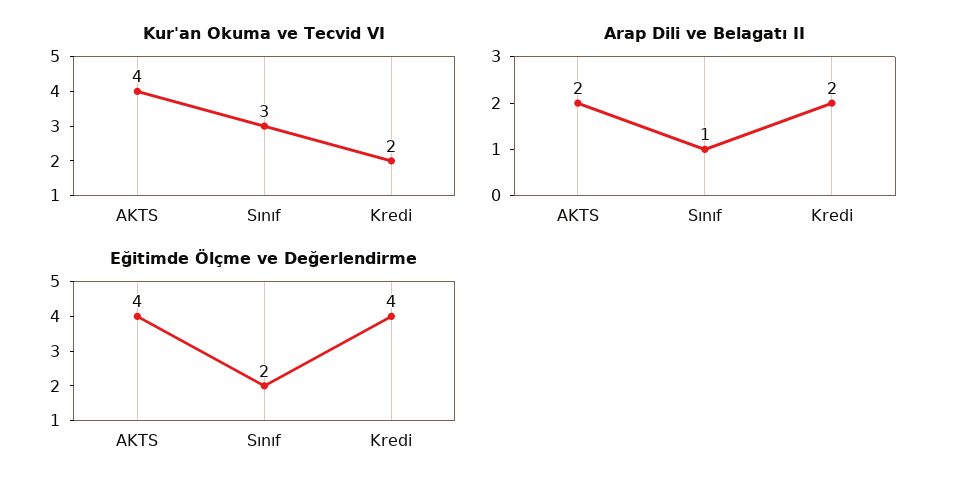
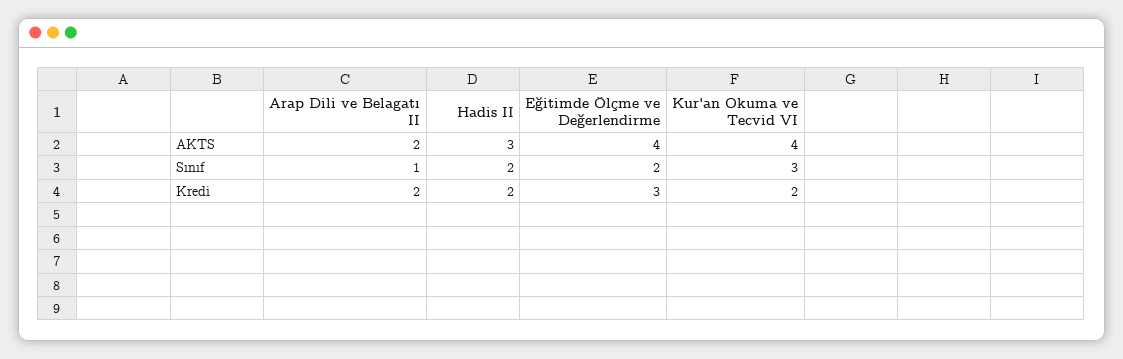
  {
    "Kur'an Okuma ve Tecvid VI": {
      "AKTS": 4,
      "Sınıf": 3,
      "Kredi": 2
    },
    "Arap Dili ve Belagatı II": {
      "AKTS": 2,
      "Sınıf": 1,
      "Kredi": 2
    },
    "Eğitimde Ölçme ve Değerlendirme": {
      "AKTS": 4,
      "Sınıf": 2,
-     "Kredi": 4
+     "Kredi": 3
-   }
+   },
+   "Hadis II": {
+     "AKTS": 3,
+     "Sınıf": 2,
+     "Kredi": 2
+   }
  }

